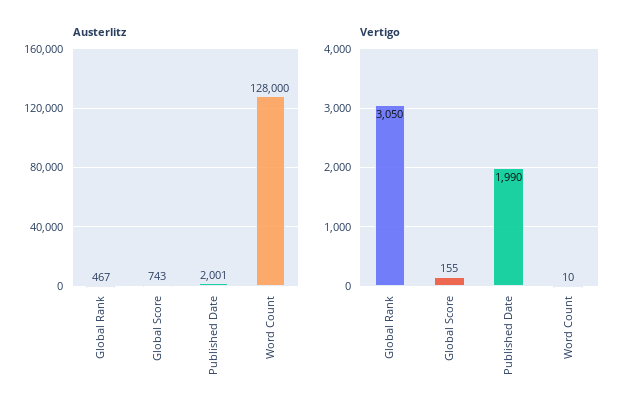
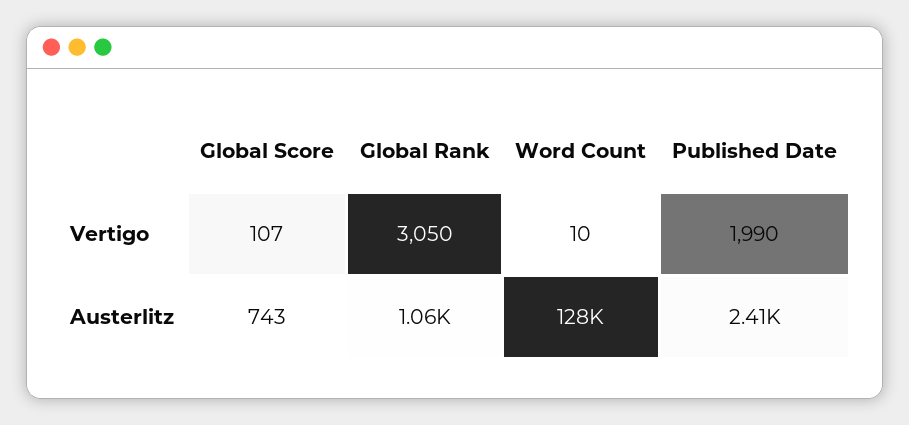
  {
    "Austerlitz": {
-     "Global Rank": 467,
+     "Global Rank": 1060,
      "Global Score": 743,
-     "Published Date": 2001,
+     "Published Date": 2410,
      "Word Count": 128000
    },
    "Vertigo": {
      "Global Rank": 3050,
-     "Global Score": 155,
+     "Global Score": 107,
      "Published Date": 1990,
      "Word Count": 10
    }
  }

